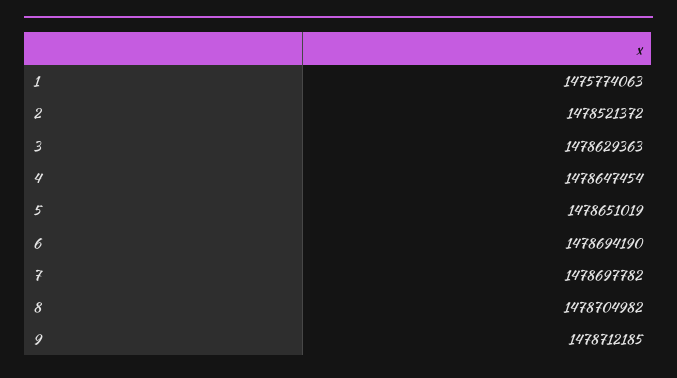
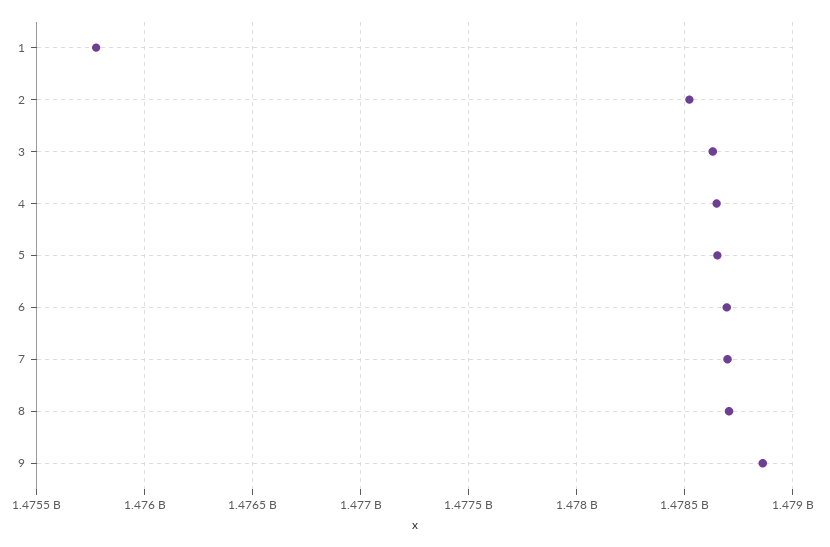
  {
    "1": 1475774063,
    "2": 1478521372,
    "3": 1478629363,
    "4": 1478647454,
    "5": 1478651019,
    "6": 1478694190,
    "7": 1478697782,
    "8": 1478704982,
-   "9": 1478712185
+   "9": 1478850000
  }

